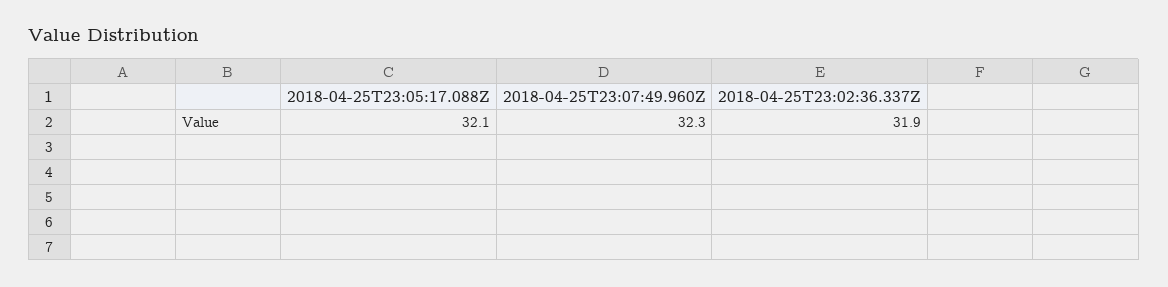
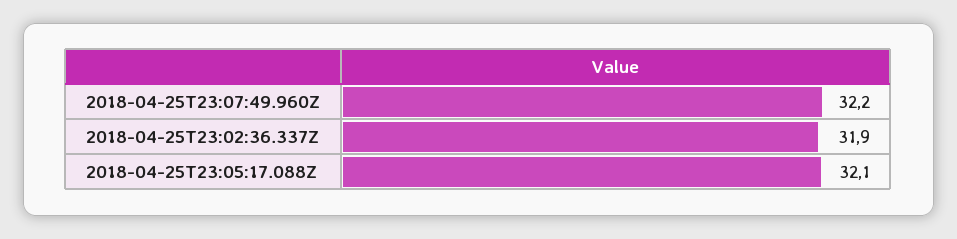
  {
    "2018-04-25T23:05:17.088Z": 32.1,
-   "2018-04-25T23:07:49.960Z": 32.3,
+   "2018-04-25T23:07:49.960Z": 32.2,
    "2018-04-25T23:02:36.337Z": 31.9
  }

